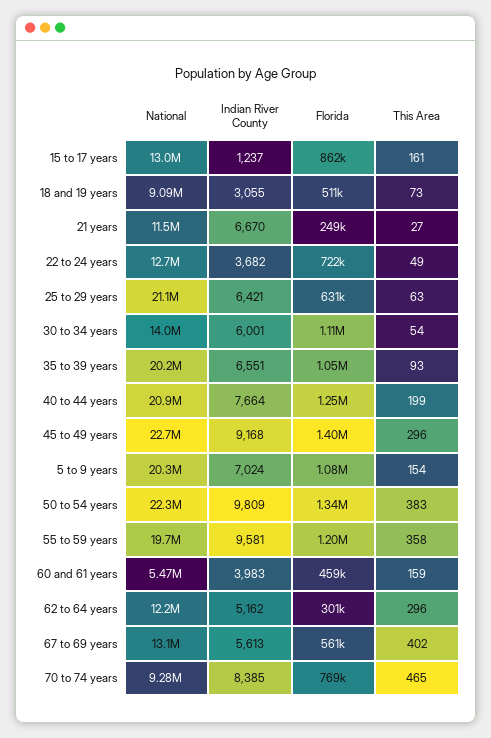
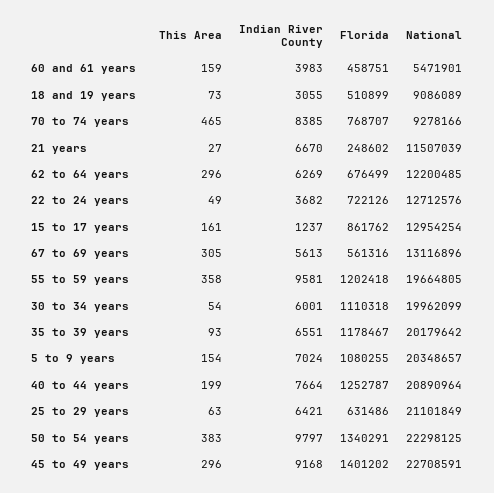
  {
    "National": {
      "15 to 17 years": 12954254,
      "18 and 19 years": 9086089,
      "21 years": 11507039,
      "22 to 24 years": 12712576,
      "25 to 29 years": 21101849,
-     "30 to 34 years": 14000000,
+     "30 to 34 years": 19962099,
      "35 to 39 years": 20179642,
      "40 to 44 years": 20890964,
      "45 to 49 years": 22708591,
      "5 to 9 years": 20348657,
      "50 to 54 years": 22298125,
      "55 to 59 years": 19664805,
      "60 and 61 years": 5471901,
      "62 to 64 years": 12200485,
      "67 to 69 years": 13116896,
      "70 to 74 years": 9278166
    },
    "Indian River County": {
      "15 to 17 years": 1237,
      "18 and 19 years": 3055,
      "21 years": 6670,
      "22 to 24 years": 3682,
      "25 to 29 years": 6421,
      "30 to 34 years": 6001,
      "35 to 39 years": 6551,
      "40 to 44 years": 7664,
      "45 to 49 years": 9168,
      "5 to 9 years": 7024,
-     "50 to 54 years": 9809,
+     "50 to 54 years": 9797,
      "55 to 59 years": 9581,
      "60 and 61 years": 3983,
-     "62 to 64 years": 5162,
+     "62 to 64 years": 6269,
      "67 to 69 years": 5613,
      "70 to 74 years": 8385
    },
    "Florida": {
      "15 to 17 years": 861762,
      "18 and 19 years": 510899,
      "21 years": 248602,
      "22 to 24 years": 722126,
      "25 to 29 years": 631486,
      "30 to 34 years": 1110318,
-     "35 to 39 years": 1050000,
+     "35 to 39 years": 1178467,
      "40 to 44 years": 1252787,
      "45 to 49 years": 1401202,
      "5 to 9 years": 1080255,
      "50 to 54 years": 1340291,
      "55 to 59 years": 1202418,
      "60 and 61 years": 458751,
-     "62 to 64 years": 301000,
+     "62 to 64 years": 676499,
      "67 to 69 years": 561316,
      "70 to 74 years": 768707
    },
    "This Area": {
      "15 to 17 years": 161,
      "18 and 19 years": 73,
      "21 years": 27,
      "22 to 24 years": 49,
      "25 to 29 years": 63,
      "30 to 34 years": 54,
      "35 to 39 years": 93,
      "40 to 44 years": 199,
      "45 to 49 years": 296,
      "5 to 9 years": 154,
      "50 to 54 years": 383,
      "55 to 59 years": 358,
      "60 and 61 years": 159,
      "62 to 64 years": 296,
-     "67 to 69 years": 402,
+     "67 to 69 years": 305,
      "70 to 74 years": 465
    }
  }

